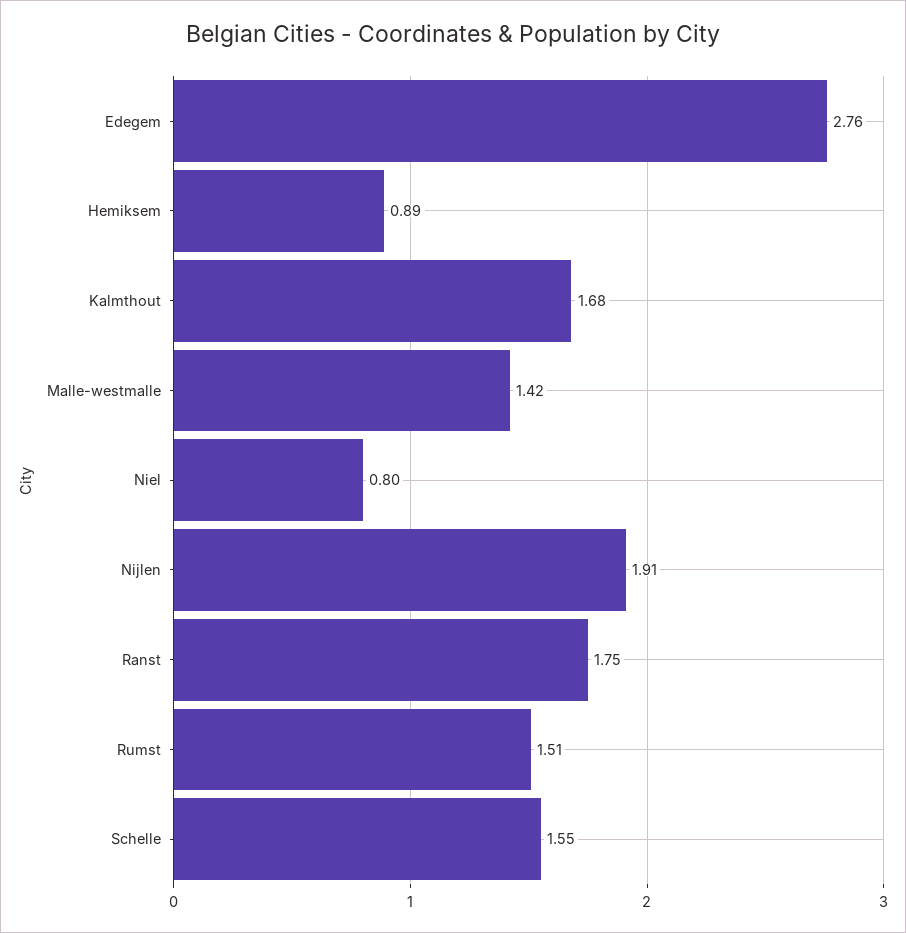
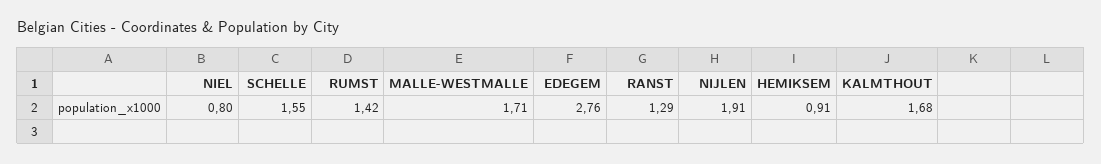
  {
    "Edegem": 2.76,
-   "Hemiksem": 0.89,
+   "Hemiksem": 0.91,
    "Kalmthout": 1.68,
-   "Malle-westmalle": 1.42,
+   "Malle-westmalle": 1.71,
    "Niel": 0.8,
    "Nijlen": 1.91,
-   "Ranst": 1.75,
+   "Ranst": 1.29,
-   "Rumst": 1.51,
+   "Rumst": 1.42,
    "Schelle": 1.55
  }

